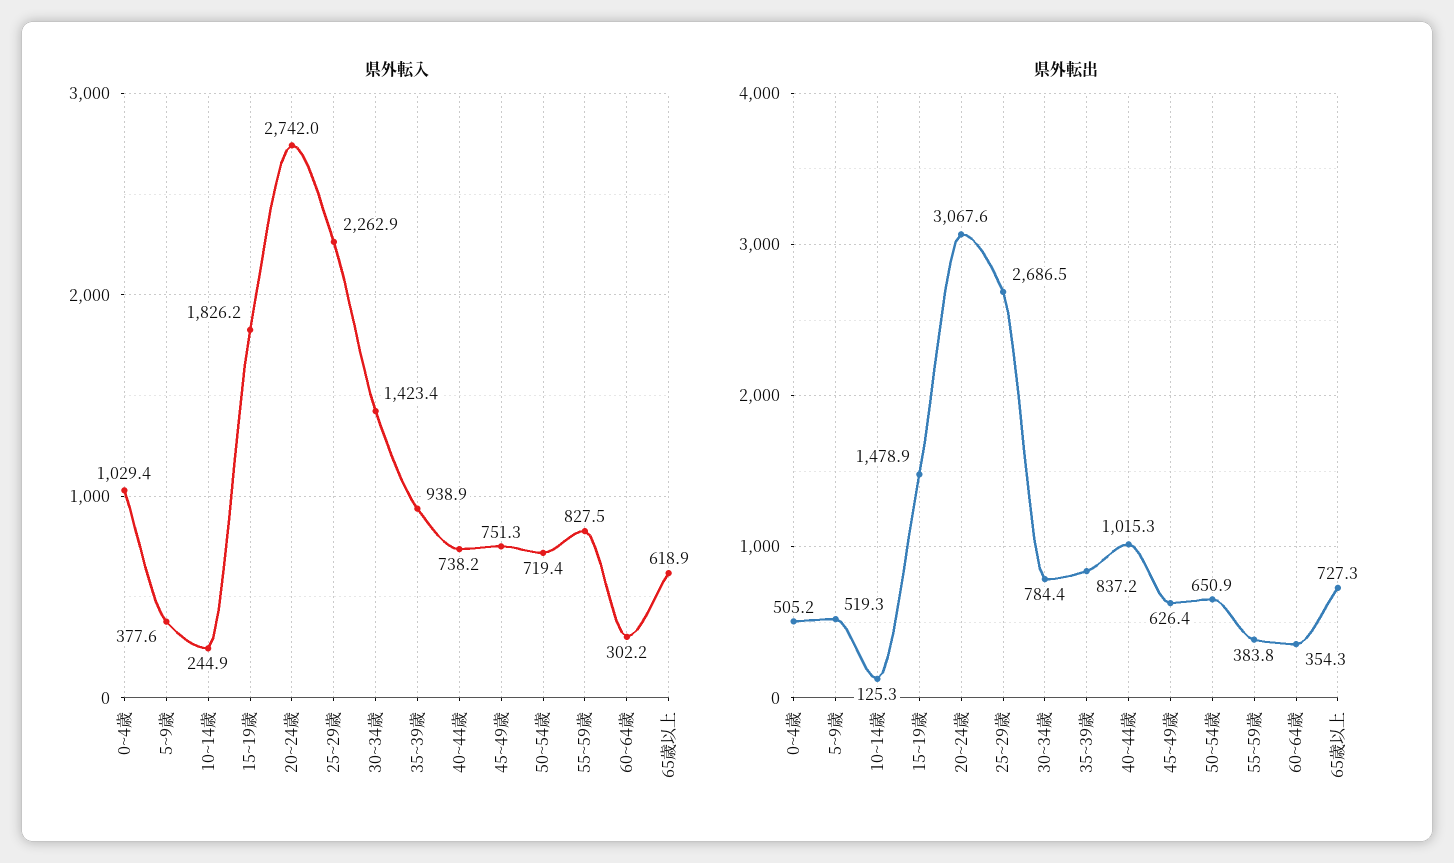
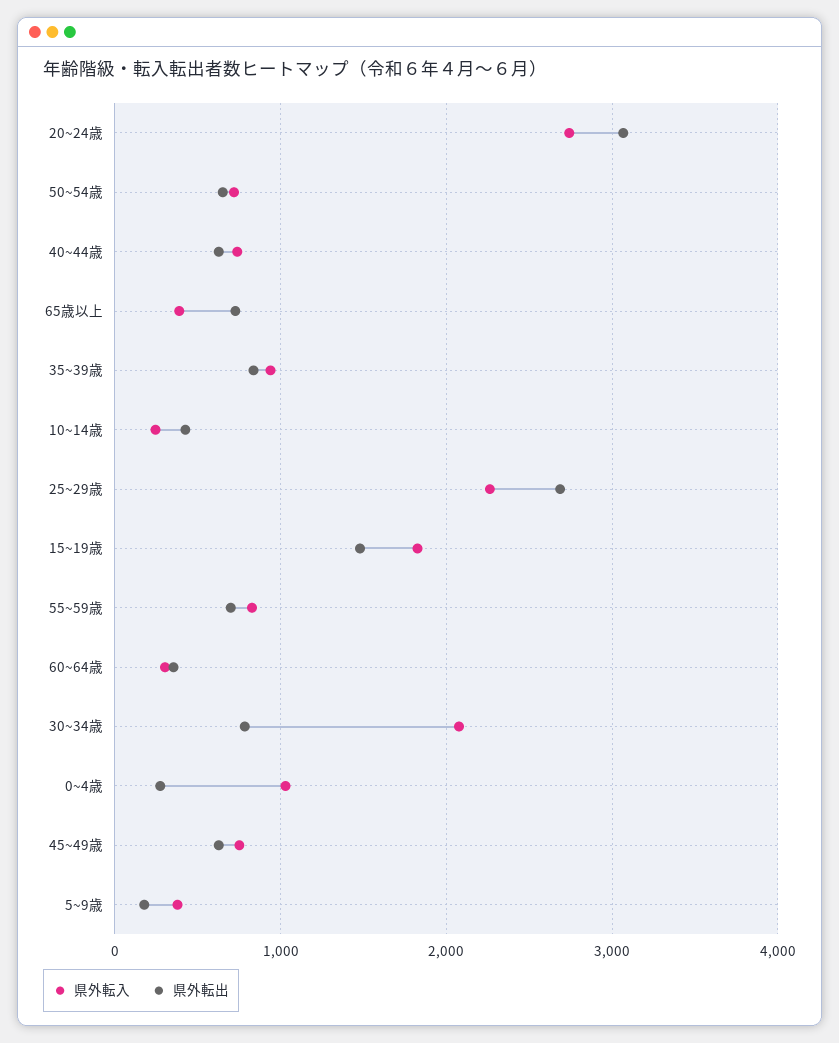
  {
    "県外転入": {
      "0~4歳": 1029.4,
      "5~9歳": 377.6,
      "10~14歳": 244.9,
      "15~19歳": 1826.2,
      "20~24歳": 2742,
      "25~29歳": 2262.9,
-     "30~34歳": 1423.4,
+     "30~34歳": 2100,
      "35~39歳": 938.9,
      "40~44歳": 738.2,
      "45~49歳": 751.3,
      "50~54歳": 719.4,
      "55~59歳": 827.5,
      "60~64歳": 302.2,
-     "65歳以上": 618.9
+     "65歳以上": 400
    },
    "県外転出": {
-     "0~4歳": 505.2,
+     "0~4歳": 300,
-     "5~9歳": 519.3,
+     "5~9歳": 200,
-     "10~14歳": 125.3,
+     "10~14歳": 400,
      "15~19歳": 1478.9,
      "20~24歳": 3067.6,
      "25~29歳": 2686.5,
      "30~34歳": 784.4,
      "35~39歳": 837.2,
-     "40~44歳": 1015.3,
+     "40~44歳": 600,
      "45~49歳": 626.4,
      "50~54歳": 650.9,
-     "55~59歳": 383.8,
+     "55~59歳": 700,
      "60~64歳": 354.3,
      "65歳以上": 727.3
    }
  }

